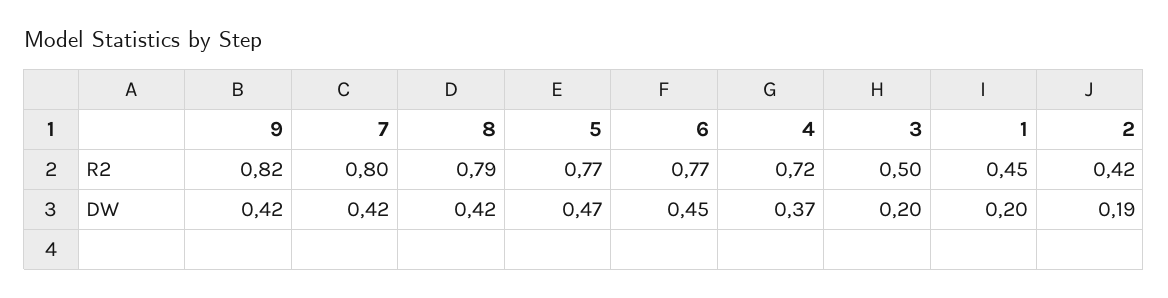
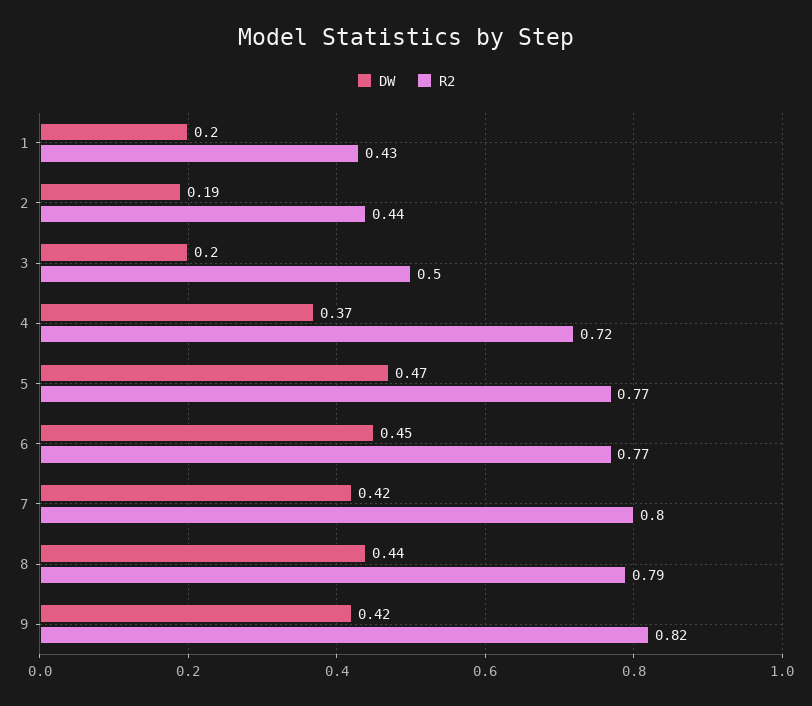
  {
    "R2": {
      "9": 0.82,
      "7": 0.8,
      "8": 0.79,
      "5": 0.77,
      "6": 0.77,
      "4": 0.72,
      "3": 0.5,
-     "1": 0.45,
+     "1": 0.43,
-     "2": 0.42
+     "2": 0.44
    },
    "DW": {
      "9": 0.42,
      "7": 0.42,
-     "8": 0.42,
+     "8": 0.44,
      "5": 0.47,
      "6": 0.45,
      "4": 0.37,
      "3": 0.2,
      "1": 0.2,
      "2": 0.19
    }
  }

